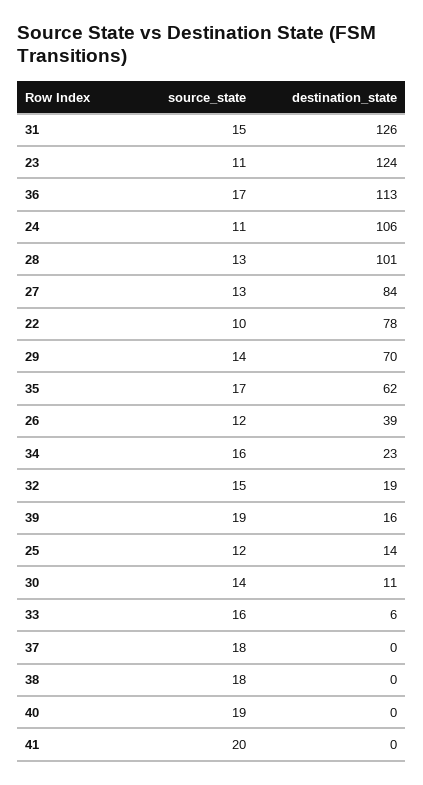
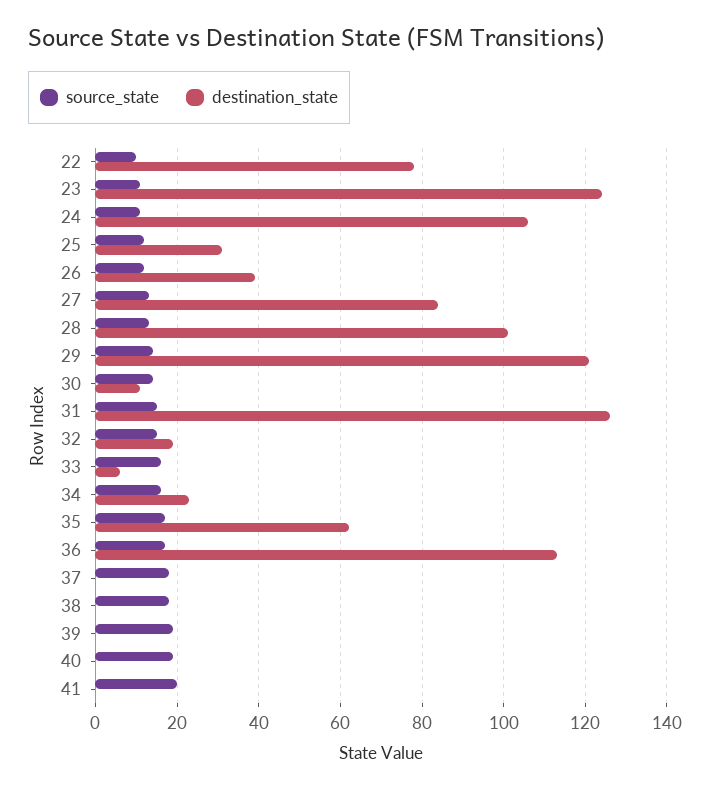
  {
    "source_state": {
      "31": 15,
      "23": 11,
      "36": 17,
      "24": 11,
      "28": 13,
      "27": 13,
      "22": 10,
      "29": 14,
      "35": 17,
      "26": 12,
      "34": 16,
      "32": 15,
      "39": 19,
      "25": 12,
      "30": 14,
      "33": 16,
      "37": 18,
      "38": 18,
      "40": 19,
      "41": 20
    },
    "destination_state": {
      "31": 126,
      "23": 124,
      "36": 113,
      "24": 106,
      "28": 101,
      "27": 84,
      "22": 78,
-     "29": 70,
+     "29": 120,
      "35": 62,
      "26": 39,
      "34": 23,
      "32": 19,
-     "39": 16,
+     "39": 0,
-     "25": 14,
+     "25": 30,
      "30": 11,
      "33": 6,
      "37": 0,
      "38": 0,
      "40": 0,
      "41": 0
    }
  }

